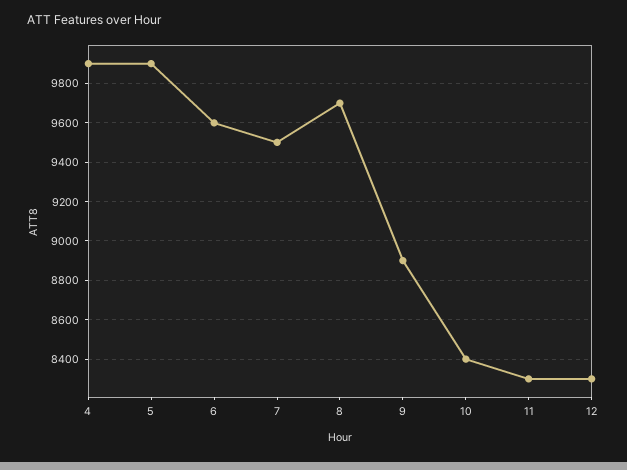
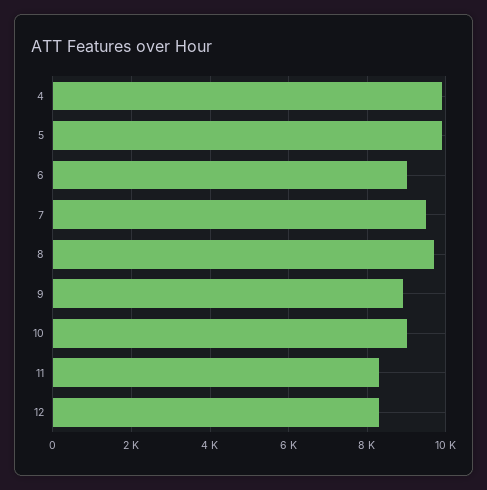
  {
    "4": 9900,
    "5": 9900,
-   "6": 9600,
+   "6": 9000,
    "7": 9500,
    "8": 9700,
    "9": 8900,
-   "10": 8400,
+   "10": 9000,
    "11": 8300,
    "12": 8300
  }

